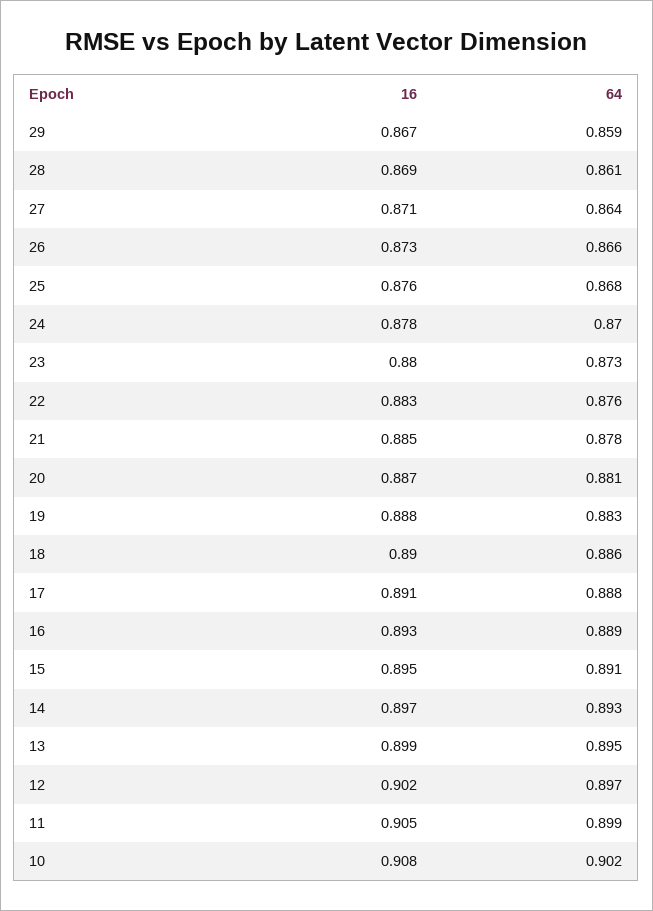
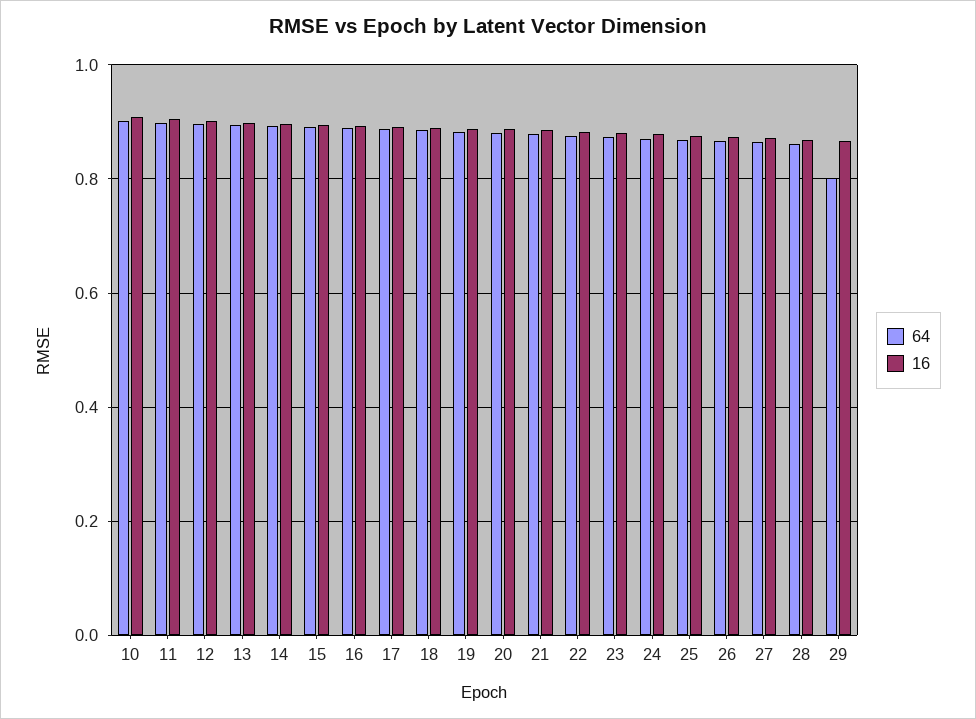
  {
    "16": {
      "29": 0.867,
      "28": 0.869,
      "27": 0.871,
      "26": 0.873,
      "25": 0.876,
      "24": 0.878,
      "23": 0.88,
      "22": 0.883,
      "21": 0.885,
      "20": 0.887,
      "19": 0.888,
      "18": 0.89,
      "17": 0.891,
      "16": 0.893,
      "15": 0.895,
      "14": 0.897,
      "13": 0.899,
      "12": 0.902,
      "11": 0.905,
      "10": 0.908
    },
    "64": {
-     "29": 0.859,
+     "29": 0.8,
      "28": 0.861,
      "27": 0.864,
      "26": 0.866,
      "25": 0.868,
      "24": 0.87,
      "23": 0.873,
      "22": 0.876,
      "21": 0.878,
      "20": 0.881,
      "19": 0.883,
      "18": 0.886,
      "17": 0.888,
      "16": 0.889,
      "15": 0.891,
      "14": 0.893,
      "13": 0.895,
      "12": 0.897,
      "11": 0.899,
      "10": 0.902
    }
  }

